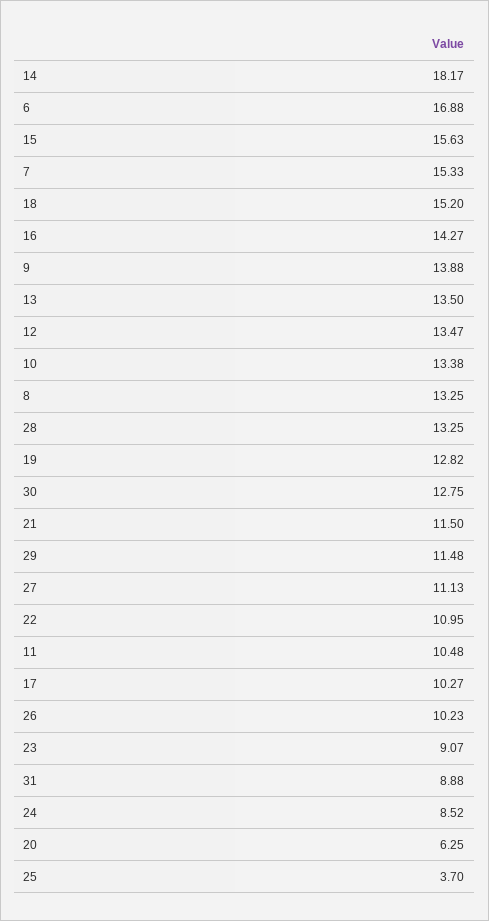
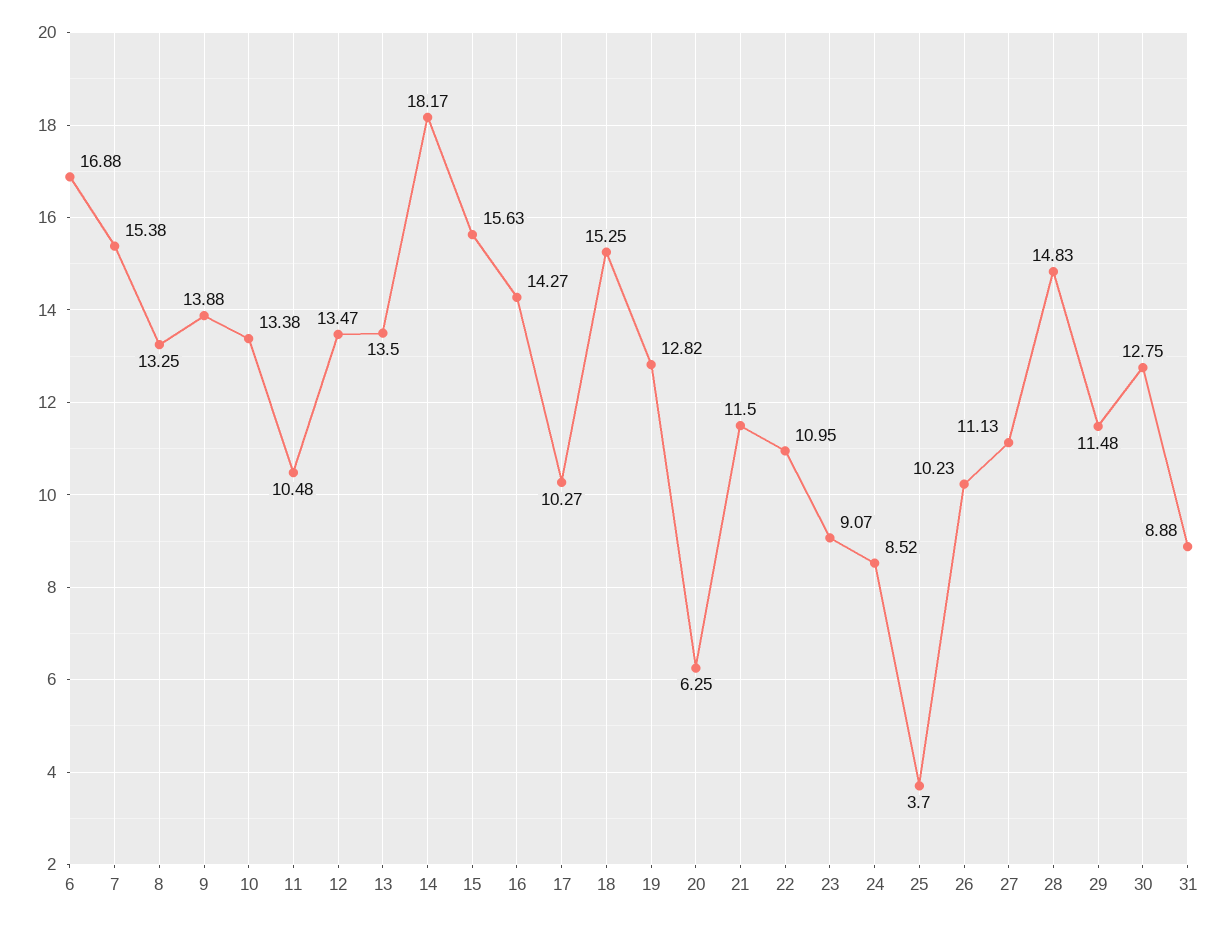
  {
    "14": 18.17,
    "6": 16.88,
    "15": 15.63,
-   "7": 15.33,
+   "7": 15.38,
-   "18": 15.2,
+   "18": 15.25,
    "16": 14.27,
    "9": 13.88,
    "13": 13.5,
    "12": 13.47,
    "10": 13.38,
    "8": 13.25,
-   "28": 13.25,
+   "28": 14.83,
    "19": 12.82,
    "30": 12.75,
    "21": 11.5,
    "29": 11.48,
    "27": 11.13,
    "22": 10.95,
    "11": 10.48,
    "17": 10.27,
    "26": 10.23,
    "23": 9.07,
    "31": 8.88,
    "24": 8.52,
    "20": 6.25,
    "25": 3.7
  }

